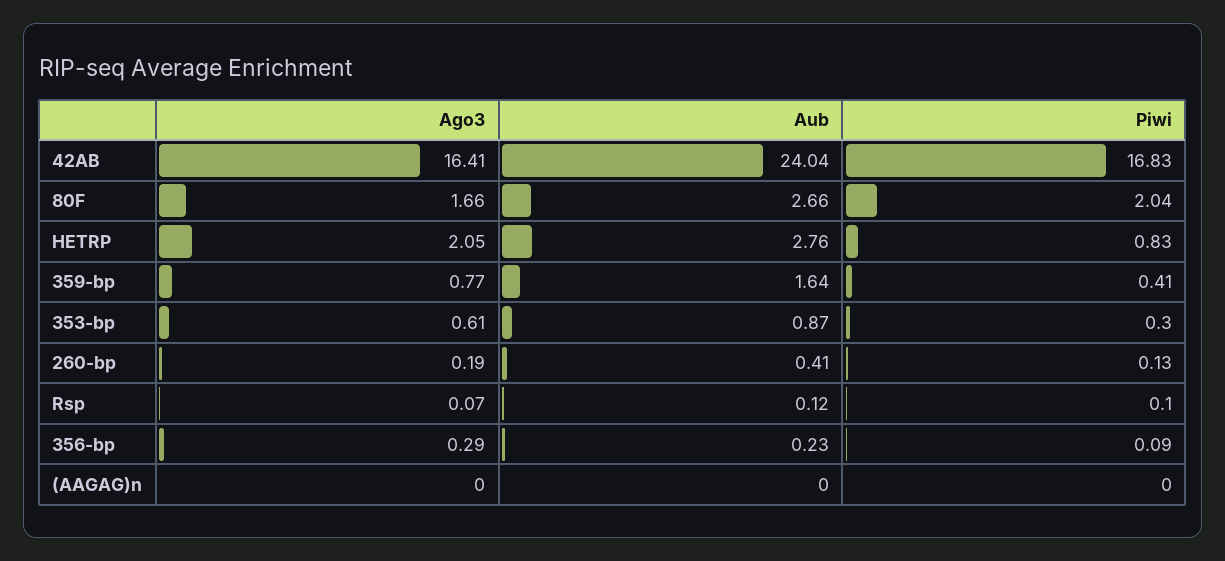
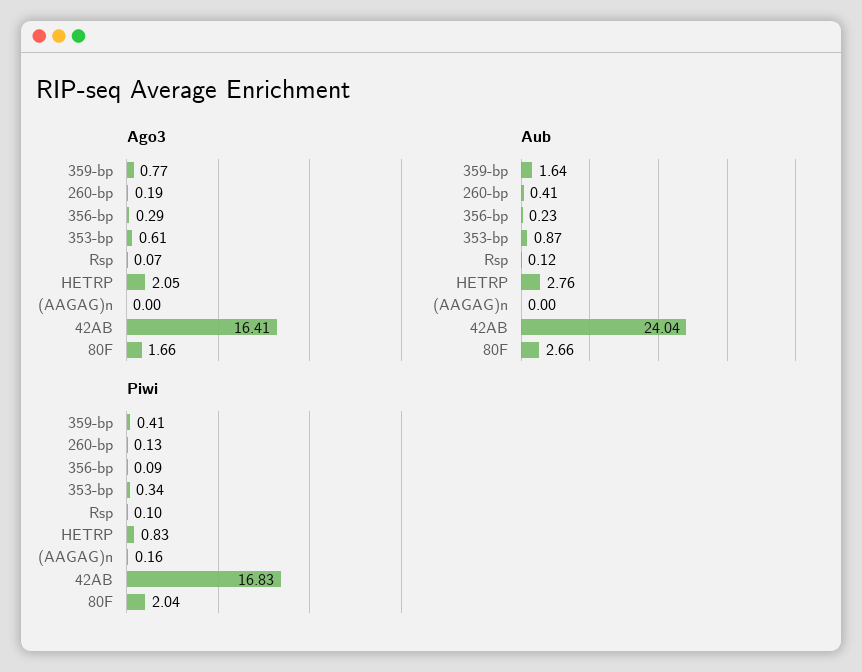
  {
    "Ago3": {
      "42AB": 16.41,
      "80F": 1.66,
      "HETRP": 2.05,
      "359-bp": 0.77,
      "353-bp": 0.61,
      "260-bp": 0.19,
      "Rsp": 0.07,
      "356-bp": 0.29,
      "(AAGAG)n": 0
    },
    "Aub": {
      "42AB": 24.04,
      "80F": 2.66,
      "HETRP": 2.76,
      "359-bp": 1.64,
      "353-bp": 0.87,
      "260-bp": 0.41,
      "Rsp": 0.12,
      "356-bp": 0.23,
      "(AAGAG)n": 0
    },
    "Piwi": {
      "42AB": 16.83,
      "80F": 2.04,
      "HETRP": 0.83,
      "359-bp": 0.41,
-     "353-bp": 0.3,
+     "353-bp": 0.34,
      "260-bp": 0.13,
      "Rsp": 0.1,
      "356-bp": 0.09,
-     "(AAGAG)n": 0
+     "(AAGAG)n": 0.16
    }
  }

